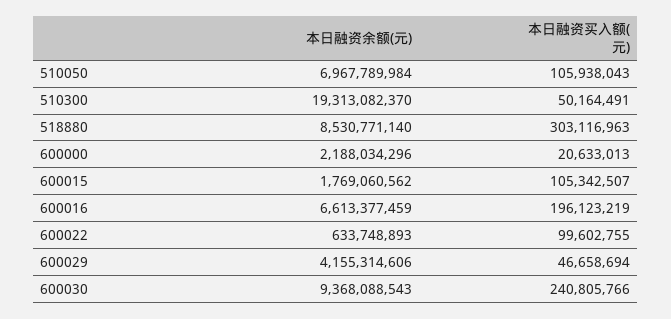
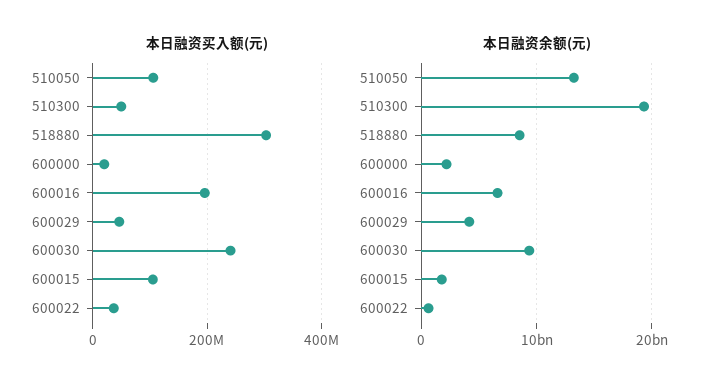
  {
    "本日融资余额(元)": {
-     "510050": 6967789984,
+     "510050": 13000000000,
      "510300": 19313082370,
      "518880": 8530771140,
      "600000": 2188034296,
      "600015": 1769060562,
      "600016": 6613377459,
      "600022": 633748893,
      "600029": 4155314606,
      "600030": 9368088543
    },
    "本日融资买入额(元)": {
      "510050": 105938043,
      "510300": 50164491,
      "518880": 303116963,
      "600000": 20633013,
      "600015": 105342507,
      "600016": 196123219,
-     "600022": 99602755,
+     "600022": 40000000,
      "600029": 46658694,
      "600030": 240805766
    }
  }

